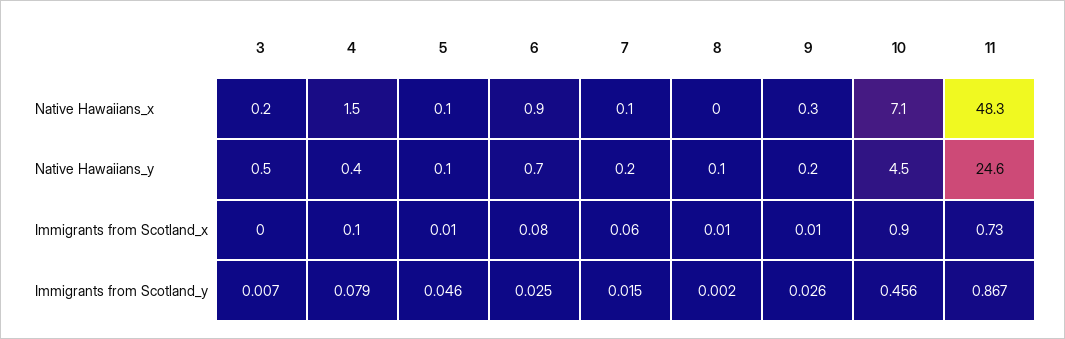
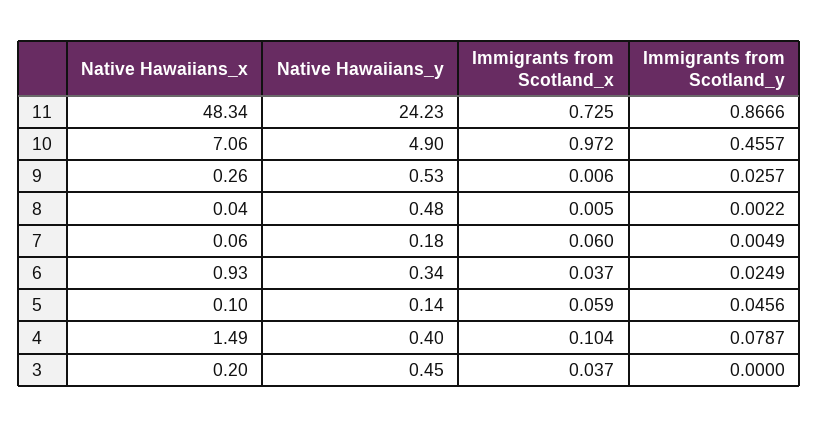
  {
    "3": {
      "Native Hawaiians_x": 0.2,
      "Native Hawaiians_y": 0.45,
-     "Immigrants from Scotland_x": 0,
+     "Immigrants from Scotland_x": 0.037,
-     "Immigrants from Scotland_y": 0.007
+     "Immigrants from Scotland_y": 0
    },
    "4": {
      "Native Hawaiians_x": 1.49,
      "Native Hawaiians_y": 0.4,
      "Immigrants from Scotland_x": 0.104,
      "Immigrants from Scotland_y": 0.0787
    },
    "5": {
      "Native Hawaiians_x": 0.1,
      "Native Hawaiians_y": 0.14,
-     "Immigrants from Scotland_x": 0.01,
+     "Immigrants from Scotland_x": 0.059,
      "Immigrants from Scotland_y": 0.0456
    },
    "6": {
      "Native Hawaiians_x": 0.93,
-     "Native Hawaiians_y": 0.7,
+     "Native Hawaiians_y": 0.34,
-     "Immigrants from Scotland_x": 0.08,
+     "Immigrants from Scotland_x": 0.037,
      "Immigrants from Scotland_y": 0.0249
    },
    "7": {
      "Native Hawaiians_x": 0.06,
      "Native Hawaiians_y": 0.18,
      "Immigrants from Scotland_x": 0.06,
-     "Immigrants from Scotland_y": 0.015
+     "Immigrants from Scotland_y": 0.0049
    },
    "8": {
      "Native Hawaiians_x": 0.04,
-     "Native Hawaiians_y": 0.1,
+     "Native Hawaiians_y": 0.48,
      "Immigrants from Scotland_x": 0.005,
      "Immigrants from Scotland_y": 0.0022
    },
    "9": {
      "Native Hawaiians_x": 0.26,
-     "Native Hawaiians_y": 0.2,
+     "Native Hawaiians_y": 0.53,
      "Immigrants from Scotland_x": 0.006,
      "Immigrants from Scotland_y": 0.0257
    },
    "10": {
      "Native Hawaiians_x": 7.06,
-     "Native Hawaiians_y": 4.5,
+     "Native Hawaiians_y": 4.9,
-     "Immigrants from Scotland_x": 0.9,
+     "Immigrants from Scotland_x": 0.972,
      "Immigrants from Scotland_y": 0.4557
    },
    "11": {
      "Native Hawaiians_x": 48.34,
-     "Native Hawaiians_y": 24.6,
+     "Native Hawaiians_y": 24.23,
      "Immigrants from Scotland_x": 0.725,
      "Immigrants from Scotland_y": 0.8666
    }
  }

